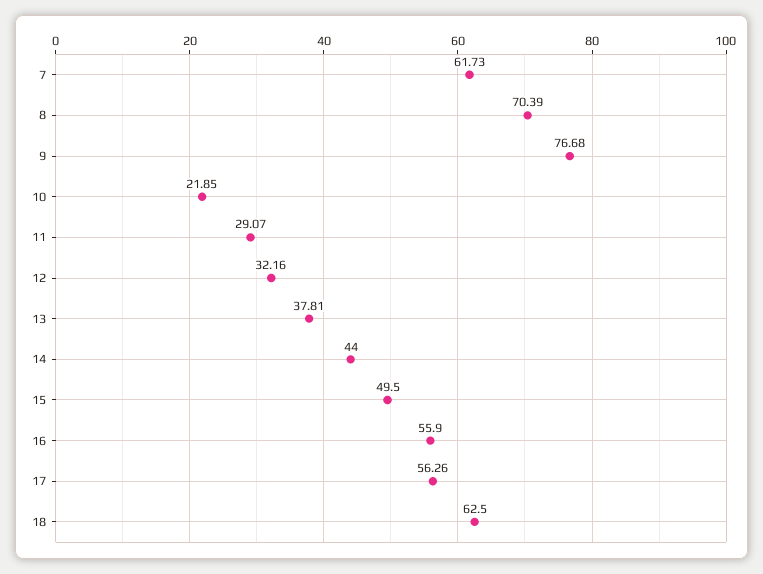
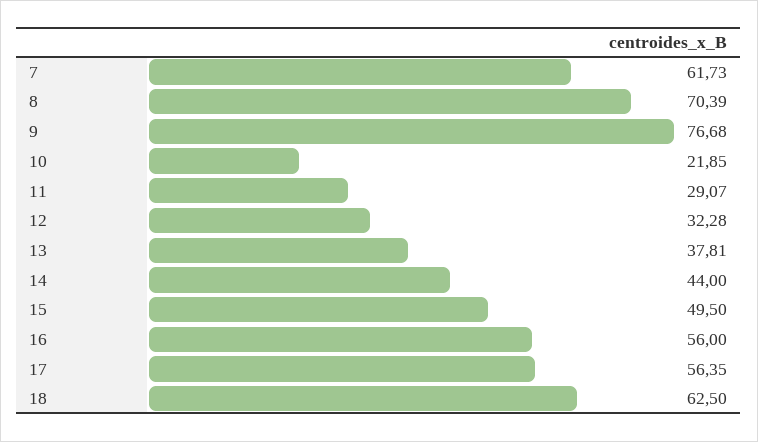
  {
    "7": 61.73,
    "8": 70.39,
    "9": 76.68,
    "10": 21.85,
    "11": 29.07,
-   "12": 32.16,
+   "12": 32.28,
    "13": 37.81,
    "14": 44,
    "15": 49.5,
-   "16": 55.9,
+   "16": 56,
-   "17": 56.26,
+   "17": 56.35,
    "18": 62.5
  }

